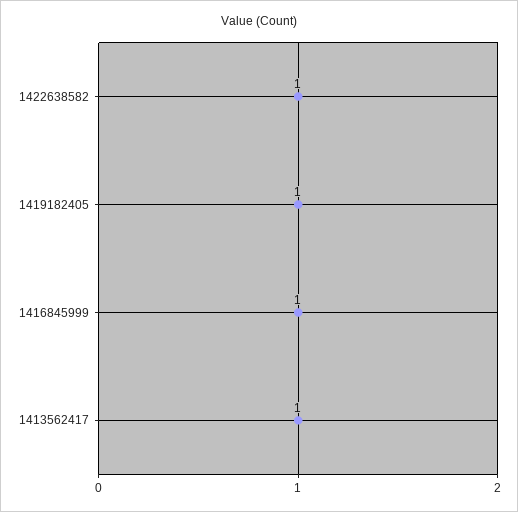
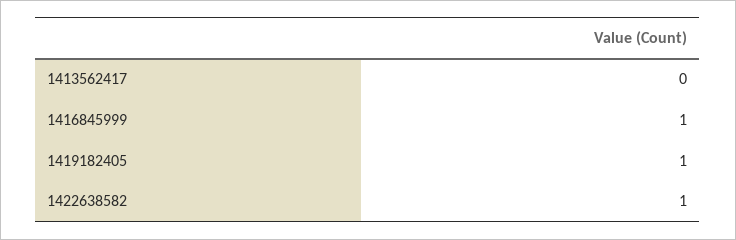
  {
    "1422638582": 1,
    "1419182405": 1,
    "1416845999": 1,
-   "1413562417": 1
+   "1413562417": 0
  }

